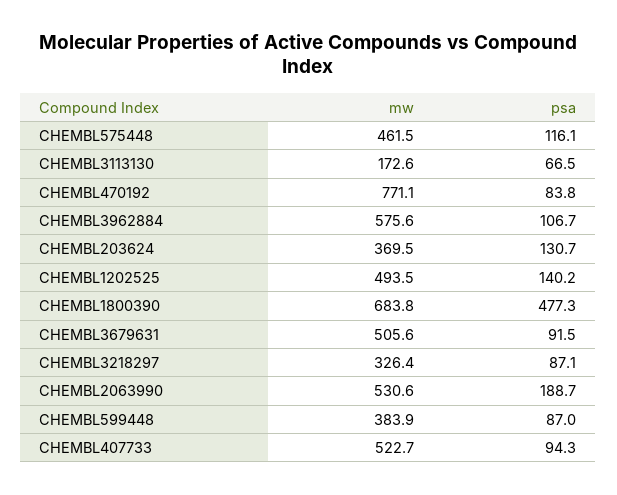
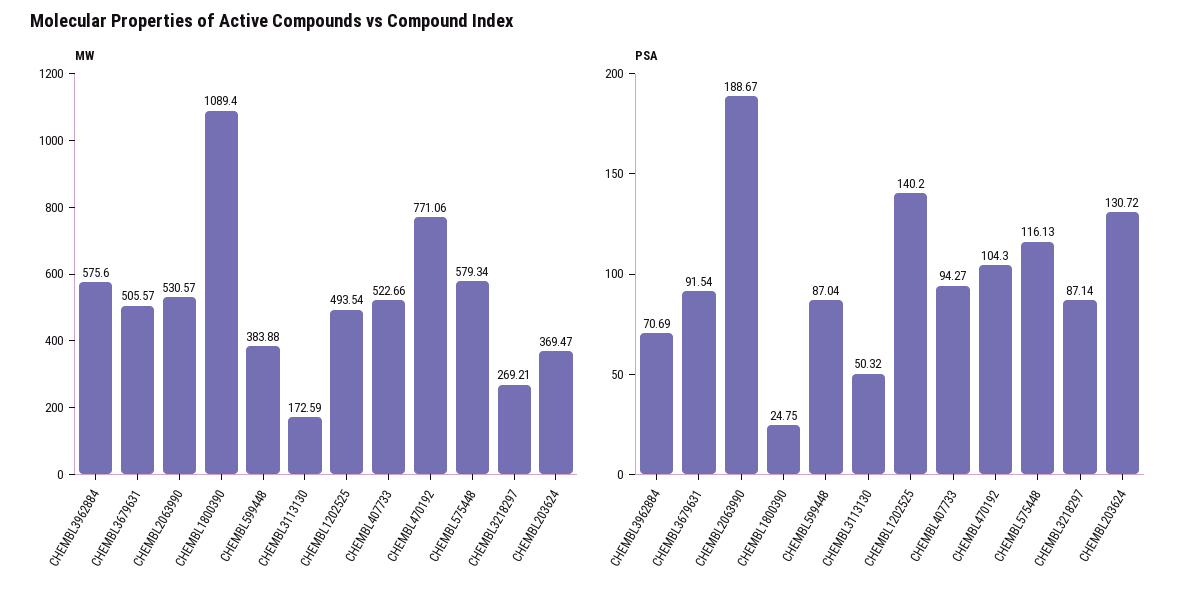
  {
    "mw": {
-     "CHEMBL575448": 461.5,
+     "CHEMBL575448": 579.34,
      "CHEMBL3113130": 172.59,
      "CHEMBL470192": 771.06,
      "CHEMBL3962884": 575.6,
      "CHEMBL203624": 369.47,
      "CHEMBL1202525": 493.54,
-     "CHEMBL1800390": 683.8,
+     "CHEMBL1800390": 1089.4,
      "CHEMBL3679631": 505.57,
-     "CHEMBL3218297": 326.4,
+     "CHEMBL3218297": 269.21,
      "CHEMBL2063990": 530.57,
      "CHEMBL599448": 383.88,
      "CHEMBL407733": 522.66
    },
    "psa": {
      "CHEMBL575448": 116.13,
-     "CHEMBL3113130": 66.5,
+     "CHEMBL3113130": 50.32,
-     "CHEMBL470192": 83.8,
+     "CHEMBL470192": 104.3,
-     "CHEMBL3962884": 106.7,
+     "CHEMBL3962884": 70.69,
      "CHEMBL203624": 130.72,
      "CHEMBL1202525": 140.2,
-     "CHEMBL1800390": 477.3,
+     "CHEMBL1800390": 24.75,
      "CHEMBL3679631": 91.54,
      "CHEMBL3218297": 87.14,
      "CHEMBL2063990": 188.67,
      "CHEMBL599448": 87.04,
      "CHEMBL407733": 94.27
    }
  }

